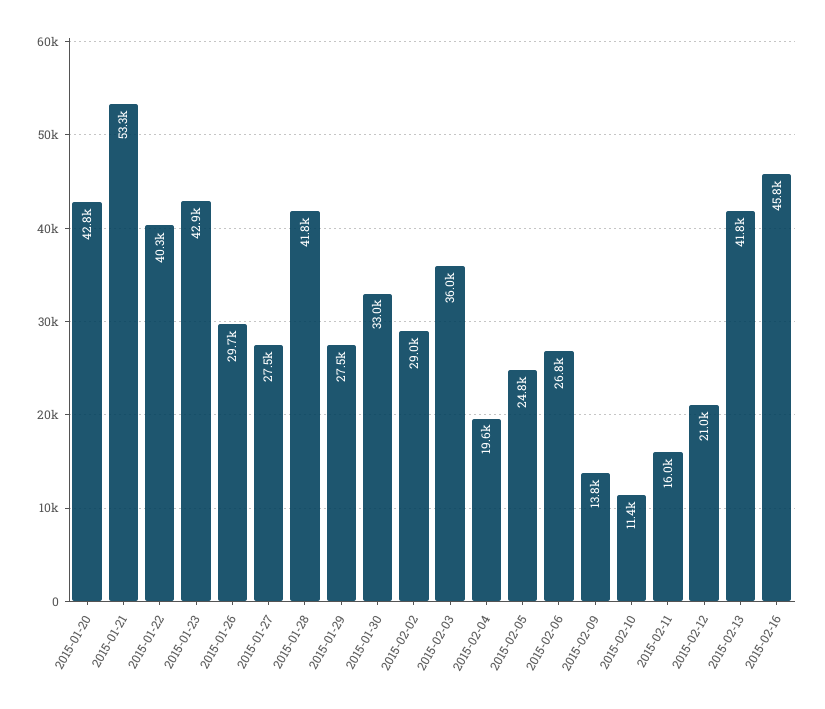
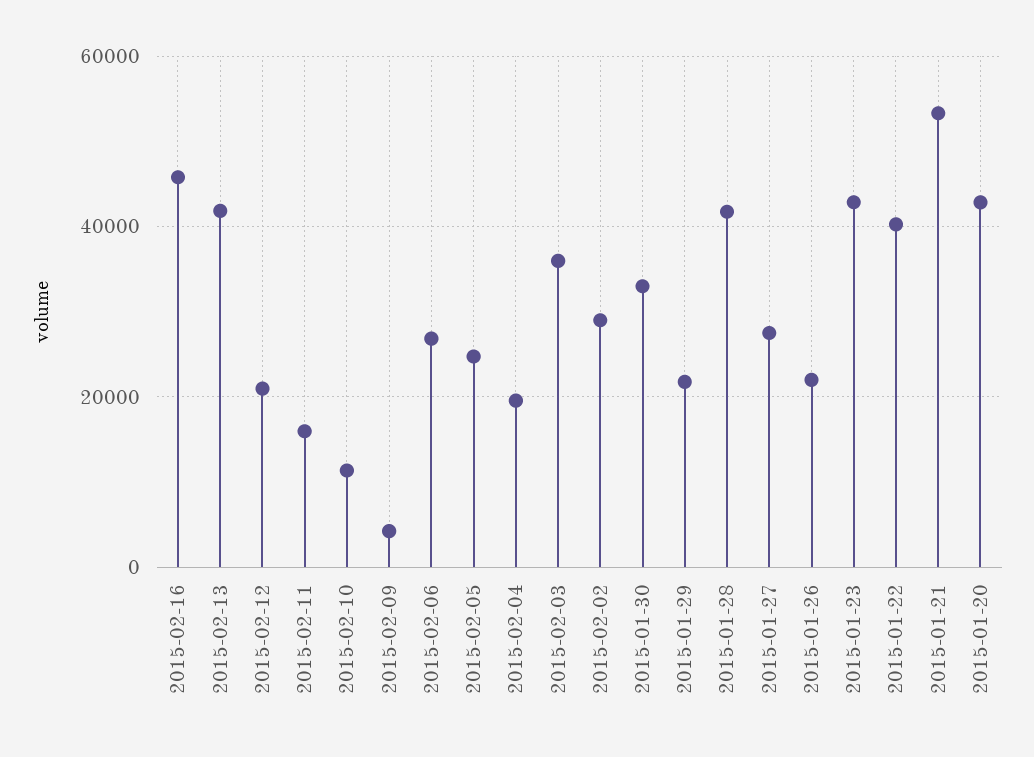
  {
    "2015-01-20": 42800,
    "2015-01-21": 53300,
    "2015-01-22": 40300,
    "2015-01-23": 42900,
-   "2015-01-26": 29700,
+   "2015-01-26": 22000,
    "2015-01-27": 27500,
    "2015-01-28": 41800,
-   "2015-01-29": 27500,
+   "2015-01-29": 22000,
    "2015-01-30": 33000,
    "2015-02-02": 29000,
    "2015-02-03": 36000,
    "2015-02-04": 19600,
    "2015-02-05": 24800,
    "2015-02-06": 26800,
-   "2015-02-09": 13800,
+   "2015-02-09": 4000,
    "2015-02-10": 11400,
    "2015-02-11": 16000,
    "2015-02-12": 21000,
    "2015-02-13": 41800,
    "2015-02-16": 45800
  }

